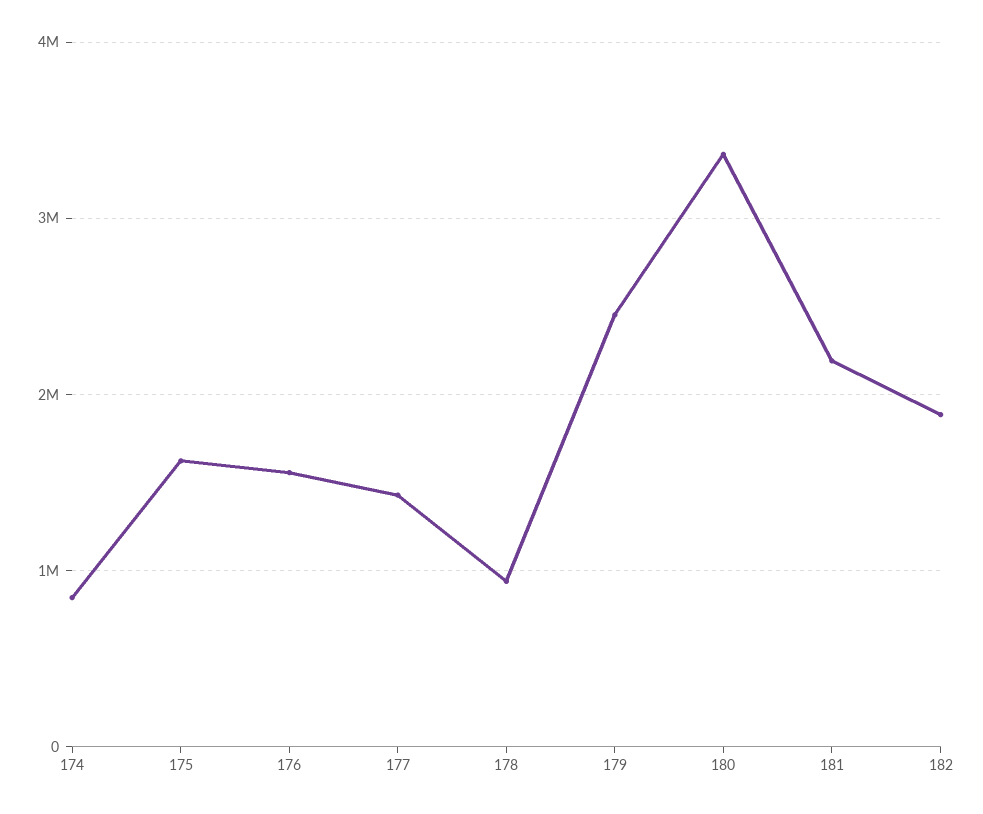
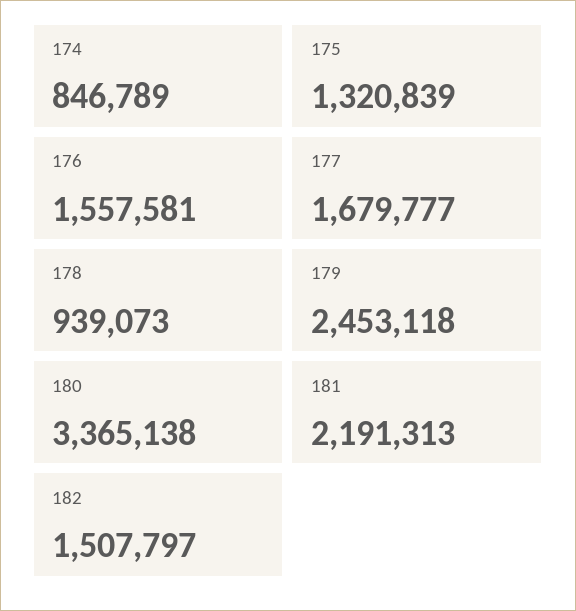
  {
    "174": 846789,
-   "175": 1600000,
+   "175": 1320839,
    "176": 1557581,
-   "177": 1400000,
+   "177": 1679777,
    "178": 939073,
    "179": 2453118,
    "180": 3365138,
    "181": 2191313,
-   "182": 1900000
+   "182": 1507797
  }

